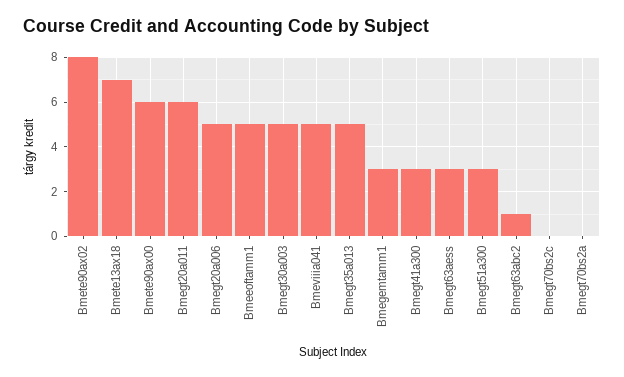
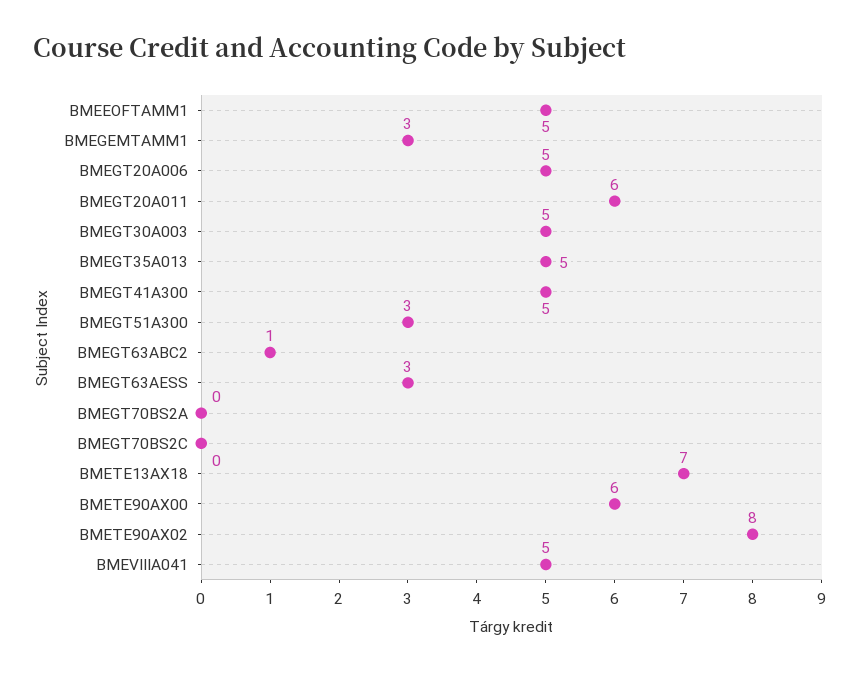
  {
    "Bmete90ax02": 8,
    "Bmete13ax18": 7,
    "Bmete90ax00": 6,
    "Bmegt20a011": 6,
    "Bmegt20a006": 5,
    "Bmeeoftamm1": 5,
    "Bmegt30a003": 5,
    "Bmeviiia041": 5,
    "Bmegt35a013": 5,
    "Bmegemtamm1": 3,
-   "Bmegt41a300": 3,
+   "Bmegt41a300": 5,
    "Bmegt63aess": 3,
    "Bmegt51a300": 3,
    "Bmegt63abc2": 1,
    "Bmegt70bs2c": 0,
    "Bmegt70bs2a": 0
  }

